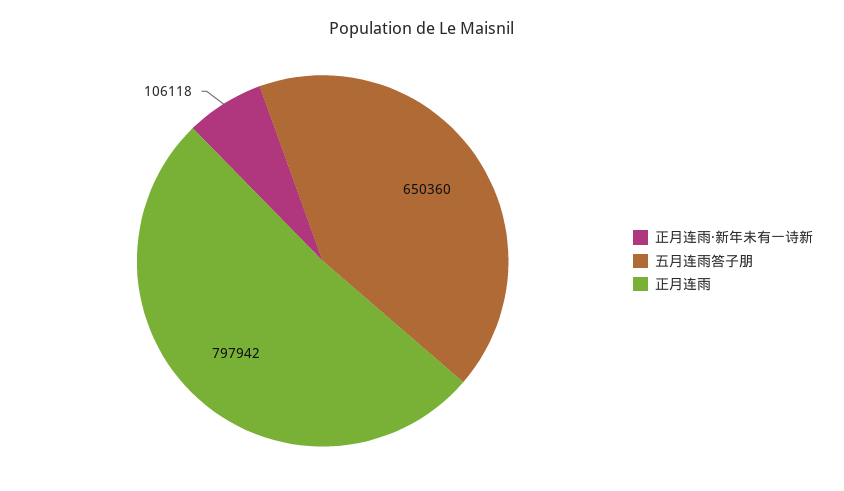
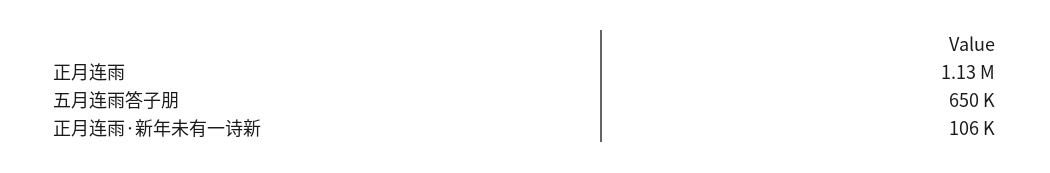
  {
    "正月连雨·新年未有一诗新": 106118,
    "五月连雨答子朋": 650360,
-   "正月连雨": 797942
+   "正月连雨": 1130000
  }

